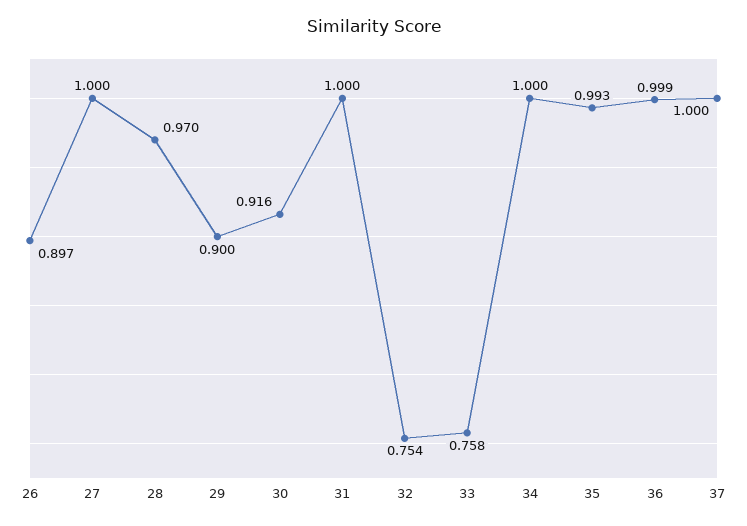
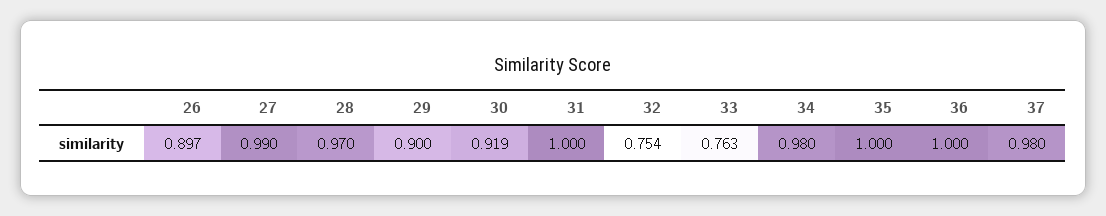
  {
    "26": 0.897,
-   "27": 1,
+   "27": 0.99,
    "28": 0.97,
    "29": 0.9,
-   "30": 0.916,
+   "30": 0.919,
    "31": 1,
    "32": 0.754,
-   "33": 0.758,
+   "33": 0.763,
-   "34": 1,
+   "34": 0.98,
-   "35": 0.993,
+   "35": 1,
-   "36": 0.999,
+   "36": 1,
-   "37": 1
+   "37": 0.98
  }

